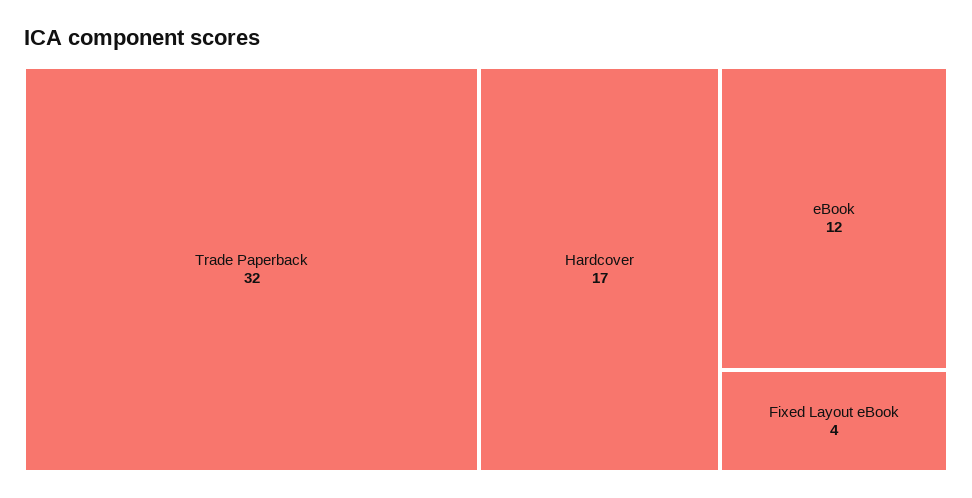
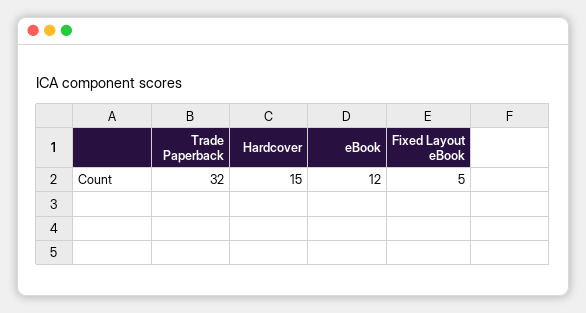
  {
    "Trade Paperback": 32,
-   "Hardcover": 17,
+   "Hardcover": 15,
    "eBook": 12,
-   "Fixed Layout eBook": 4
+   "Fixed Layout eBook": 5
  }

